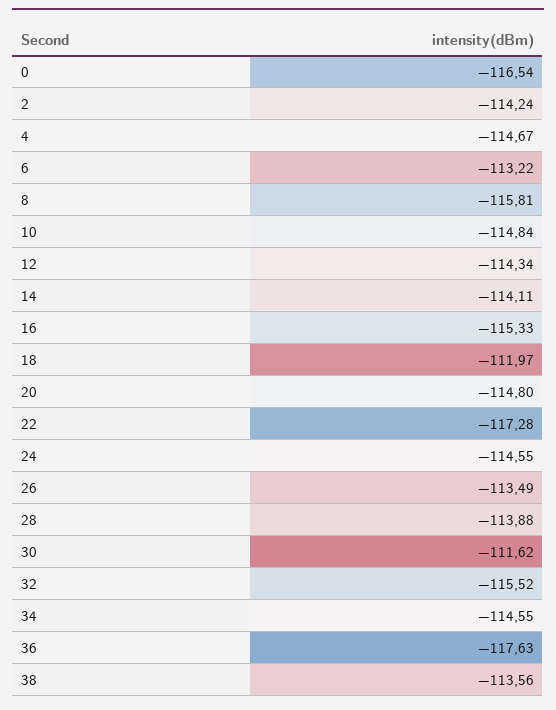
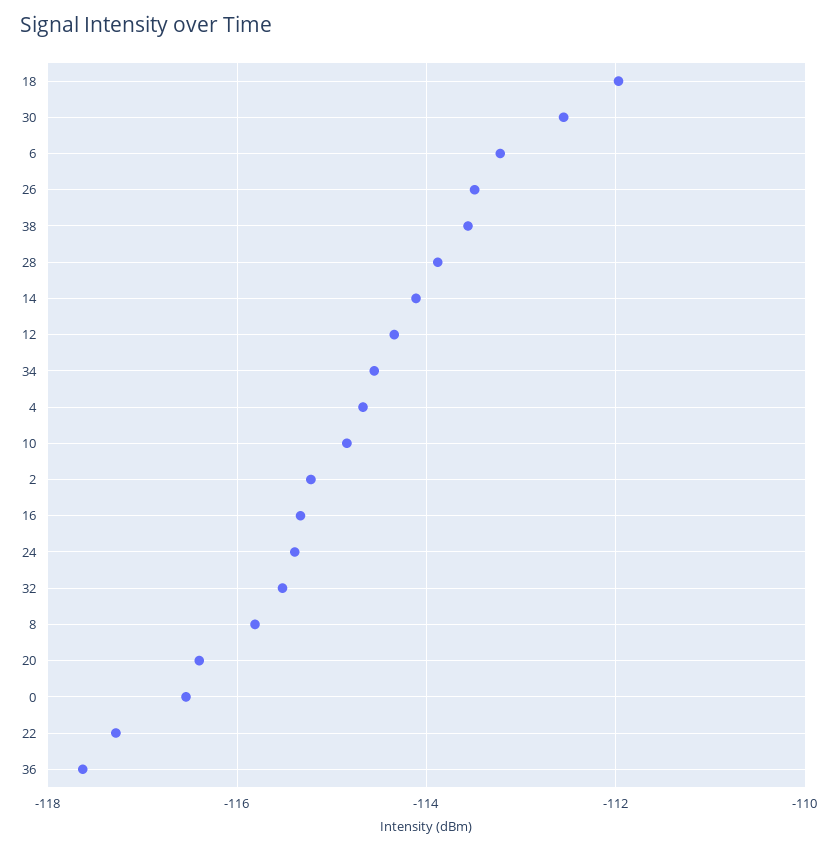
  {
    "0": -116.54,
-   "2": -114.24,
+   "2": -115.2,
    "4": -114.67,
    "6": -113.22,
    "8": -115.81,
    "10": -114.84,
    "12": -114.34,
    "14": -114.11,
    "16": -115.33,
    "18": -111.97,
-   "20": -114.8,
+   "20": -116.4,
    "22": -117.28,
-   "24": -114.55,
+   "24": -115.4,
    "26": -113.49,
    "28": -113.88,
-   "30": -111.62,
+   "30": -112.6,
    "32": -115.52,
    "34": -114.55,
    "36": -117.63,
    "38": -113.56
  }

